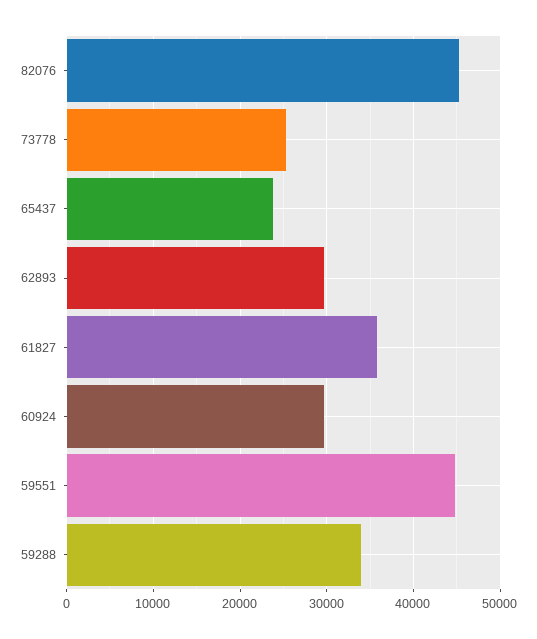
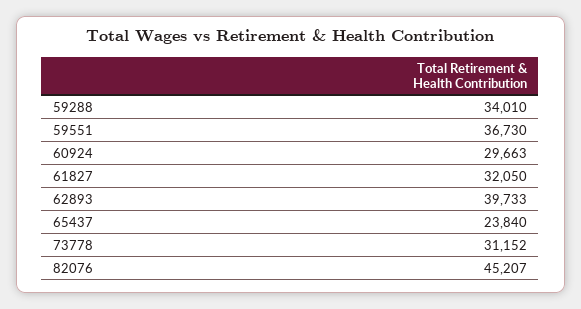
  {
    "82076": 45207,
-   "73778": 25000,
+   "73778": 31152,
    "65437": 23840,
-   "62893": 30000,
+   "62893": 39733,
-   "61827": 36000,
+   "61827": 32050,
    "60924": 29663,
-   "59551": 45000,
+   "59551": 36730,
    "59288": 34010
  }

